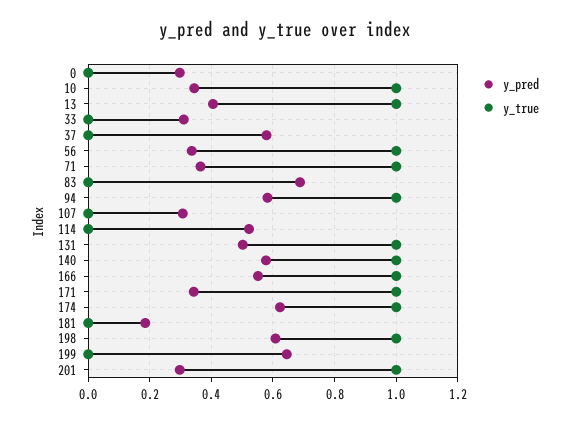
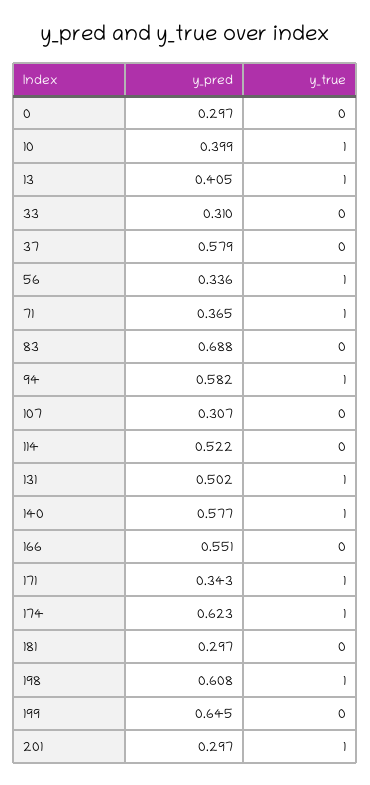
  {
    "y_pred": {
      "0": 0.297,
-     "10": 0.34,
+     "10": 0.399,
      "13": 0.405,
      "33": 0.31,
      "37": 0.579,
      "56": 0.336,
      "71": 0.365,
      "83": 0.688,
      "94": 0.582,
      "107": 0.307,
      "114": 0.522,
      "131": 0.502,
      "140": 0.577,
      "166": 0.551,
      "171": 0.343,
      "174": 0.623,
-     "181": 0.18,
+     "181": 0.297,
      "198": 0.608,
      "199": 0.645,
      "201": 0.297
    },
    "y_true": {
      "0": 0,
      "10": 1,
      "13": 1,
      "33": 0,
      "37": 0,
      "56": 1,
      "71": 1,
      "83": 0,
      "94": 1,
      "107": 0,
      "114": 0,
      "131": 1,
      "140": 1,
-     "166": 1,
+     "166": 0,
      "171": 1,
      "174": 1,
      "181": 0,
      "198": 1,
      "199": 0,
      "201": 1
    }
  }

